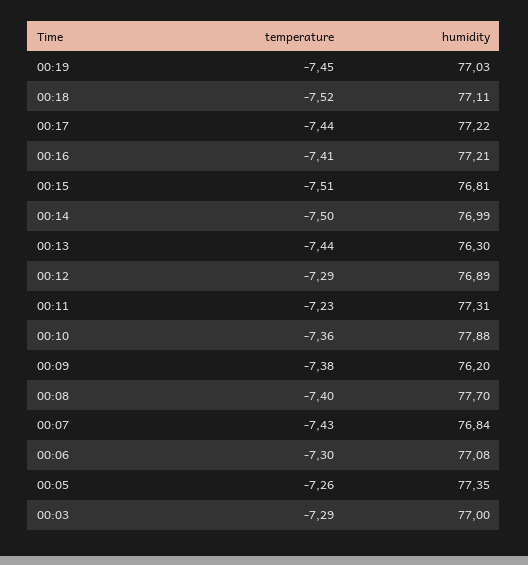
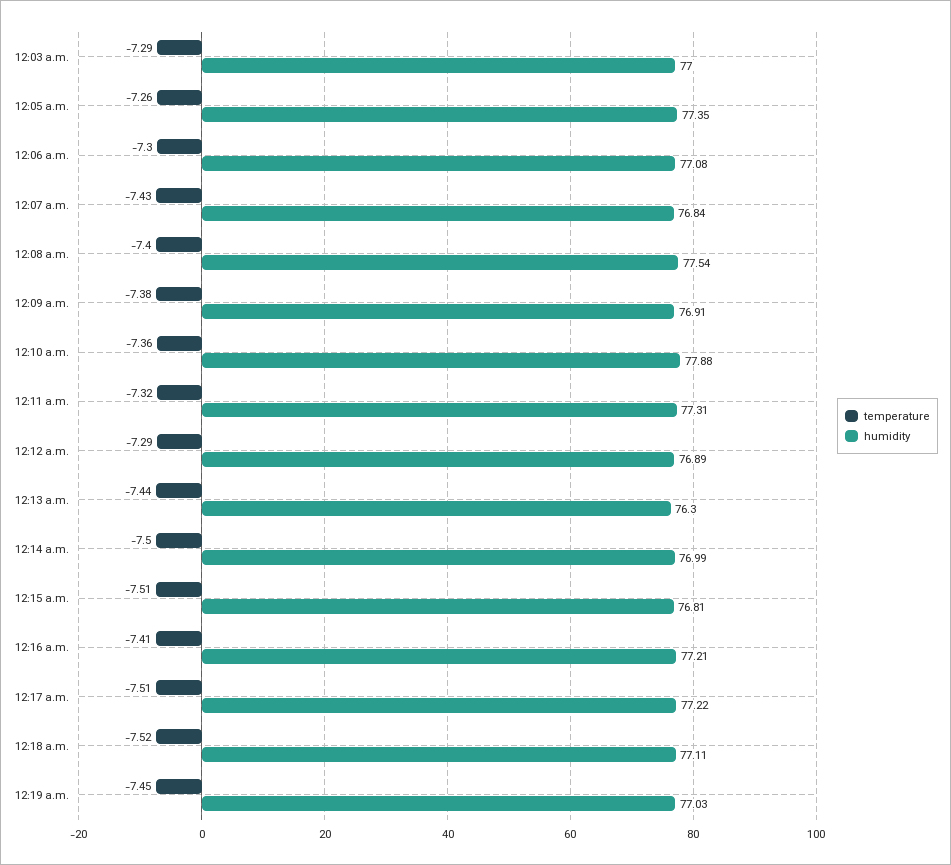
  {
    "temperature": {
      "00:19": -7.45,
      "00:18": -7.52,
-     "00:17": -7.44,
+     "00:17": -7.51,
      "00:16": -7.41,
      "00:15": -7.51,
      "00:14": -7.5,
      "00:13": -7.44,
      "00:12": -7.29,
-     "00:11": -7.23,
+     "00:11": -7.32,
      "00:10": -7.36,
      "00:09": -7.38,
      "00:08": -7.4,
      "00:07": -7.43,
      "00:06": -7.3,
      "00:05": -7.26,
      "00:03": -7.29
    },
    "humidity": {
      "00:19": 77.03,
      "00:18": 77.11,
      "00:17": 77.22,
      "00:16": 77.21,
      "00:15": 76.81,
      "00:14": 76.99,
      "00:13": 76.3,
      "00:12": 76.89,
      "00:11": 77.31,
      "00:10": 77.88,
-     "00:09": 76.2,
+     "00:09": 76.91,
-     "00:08": 77.7,
+     "00:08": 77.54,
      "00:07": 76.84,
      "00:06": 77.08,
      "00:05": 77.35,
      "00:03": 77
    }
  }

